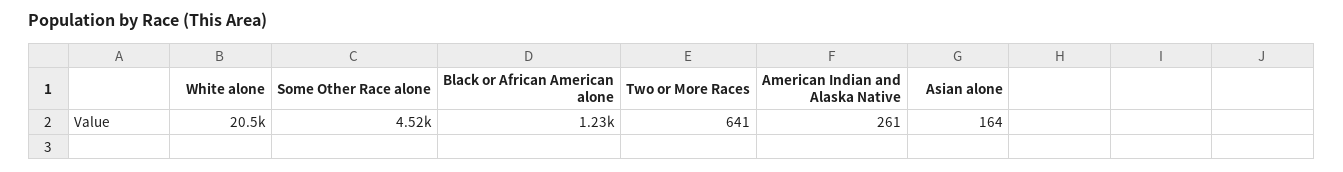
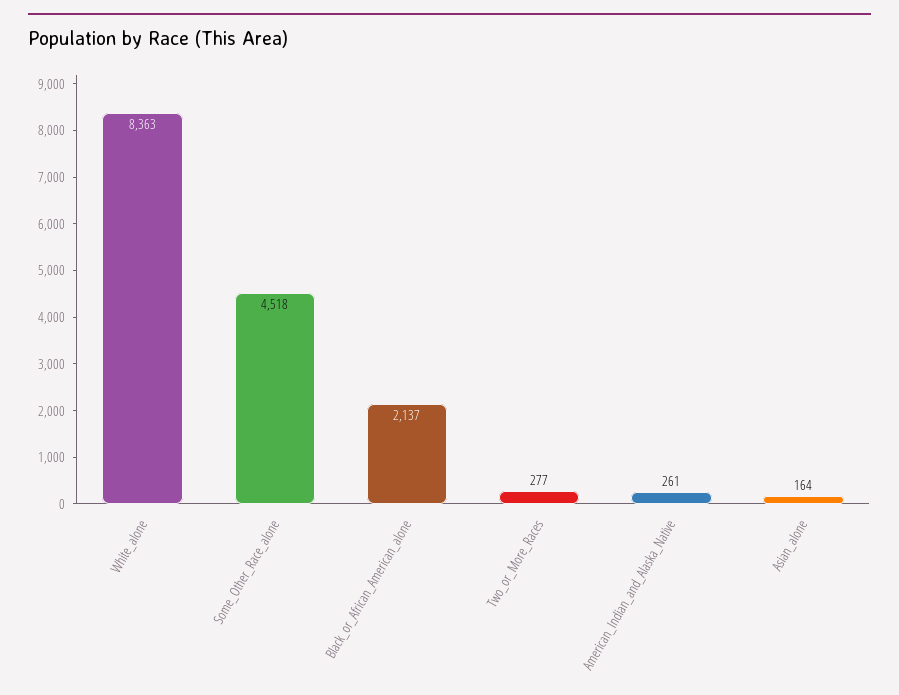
  {
-   "White alone": 20500,
+   "White alone": 8363,
    "Some Other Race alone": 4518,
-   "Black or African American alone": 1230,
+   "Black or African American alone": 2137,
-   "Two or More Races": 641,
+   "Two or More Races": 277,
    "American Indian and Alaska Native": 261,
    "Asian alone": 164
  }

